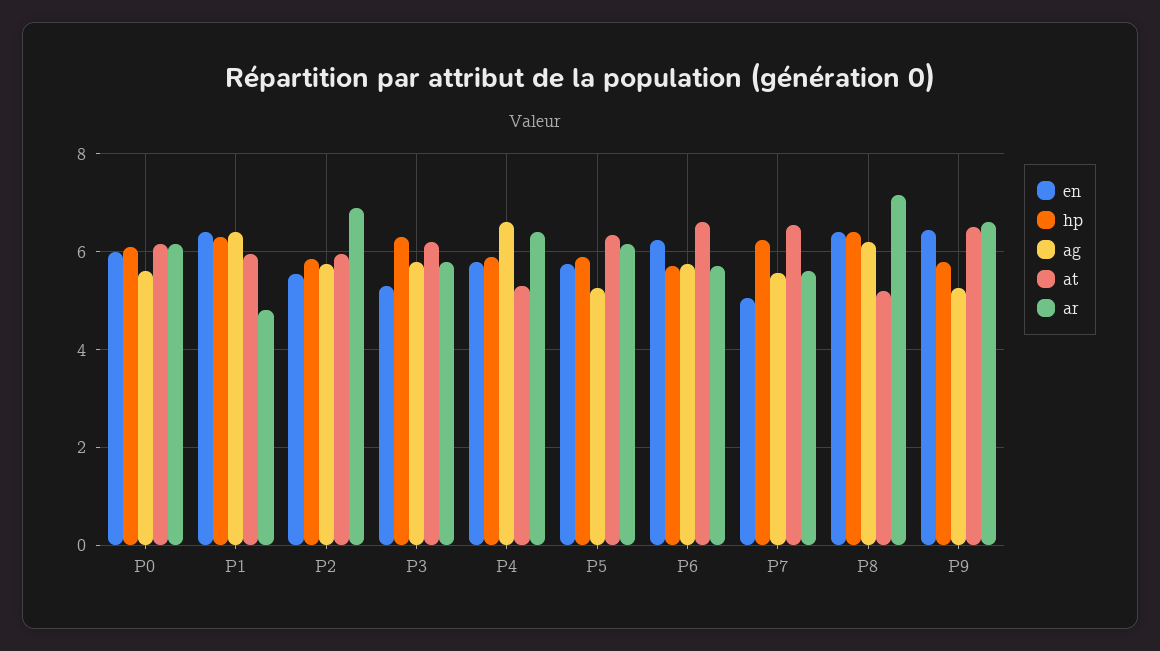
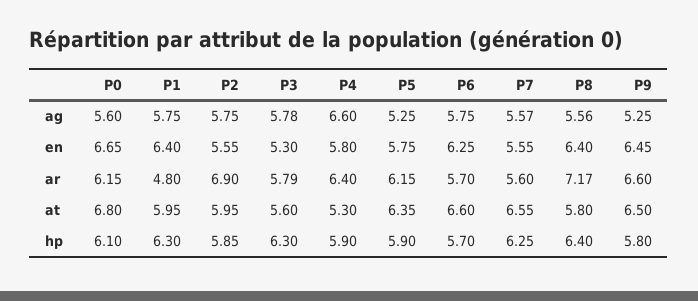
  {
    "en": {
-     "P0": 6,
+     "P0": 6.65,
      "P1": 6.4,
      "P2": 5.55,
      "P3": 5.3,
      "P4": 5.8,
      "P5": 5.75,
      "P6": 6.25,
-     "P7": 5,
+     "P7": 5.55,
      "P8": 6.4,
      "P9": 6.45
    },
    "hp": {
      "P0": 6.1,
      "P1": 6.3,
      "P2": 5.85,
      "P3": 6.3,
      "P4": 5.9,
      "P5": 5.9,
      "P6": 5.7,
      "P7": 6.25,
      "P8": 6.4,
      "P9": 5.8
    },
    "ag": {
      "P0": 5.6,
-     "P1": 6.4,
+     "P1": 5.75,
      "P2": 5.75,
      "P3": 5.78,
      "P4": 6.6,
      "P5": 5.25,
      "P6": 5.75,
      "P7": 5.57,
-     "P8": 6.2,
+     "P8": 5.56,
      "P9": 5.25
    },
    "at": {
-     "P0": 6.2,
+     "P0": 6.8,
      "P1": 5.95,
      "P2": 5.95,
-     "P3": 6.2,
+     "P3": 5.6,
      "P4": 5.3,
      "P5": 6.35,
      "P6": 6.6,
      "P7": 6.55,
-     "P8": 5.2,
+     "P8": 5.8,
      "P9": 6.5
    },
    "ar": {
      "P0": 6.15,
      "P1": 4.8,
      "P2": 6.9,
      "P3": 5.79,
      "P4": 6.4,
      "P5": 6.15,
      "P6": 5.7,
      "P7": 5.6,
      "P8": 7.17,
      "P9": 6.6
    }
  }

